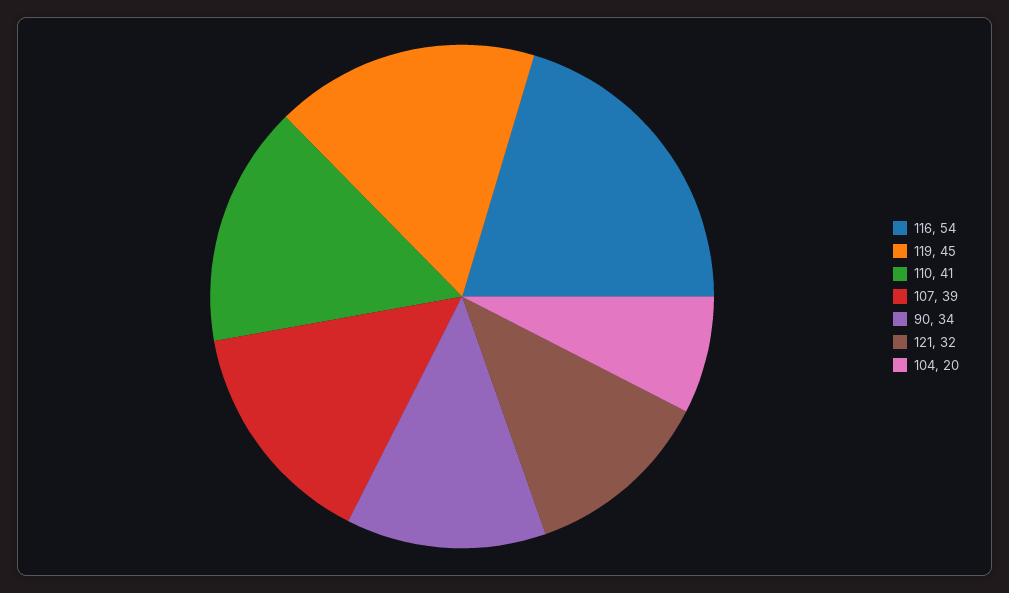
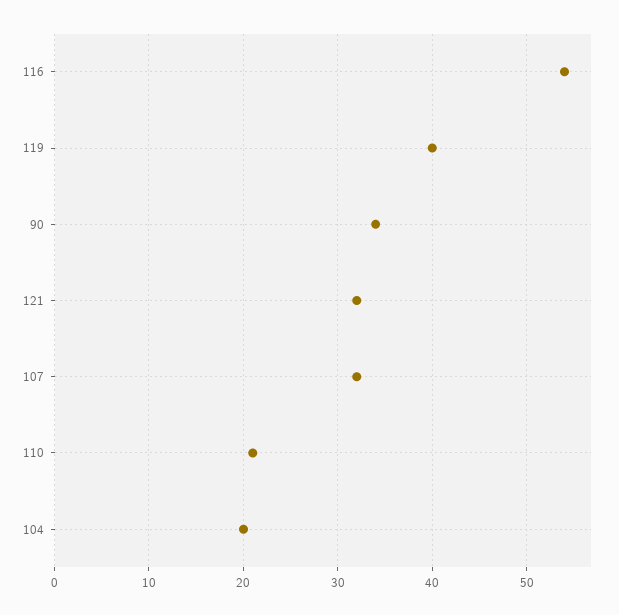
  {
    "116": 54,
-   "119": 45,
+   "119": 40,
-   "110": 41,
+   "110": 21,
-   "107": 39,
+   "107": 32,
    "90": 34,
    "121": 32,
    "104": 20
  }

